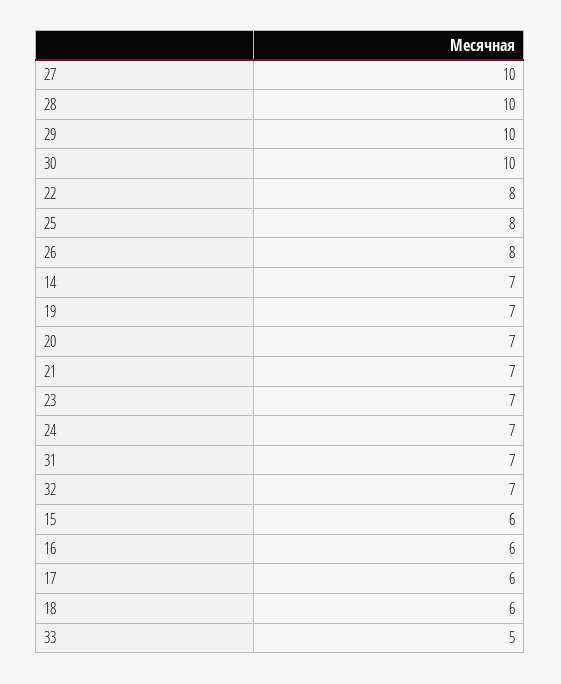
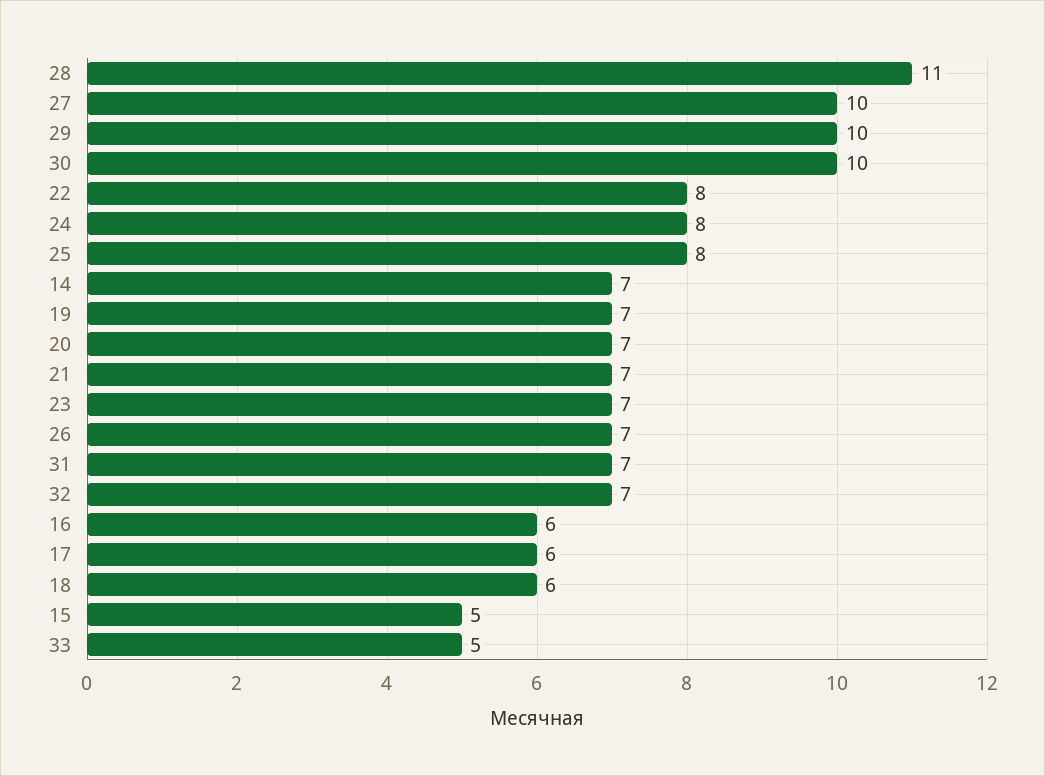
  {
    "27": 10,
-   "28": 10,
+   "28": 11,
    "29": 10,
    "30": 10,
    "22": 8,
    "25": 8,
-   "26": 8,
+   "26": 7,
    "14": 7,
    "19": 7,
    "20": 7,
    "21": 7,
    "23": 7,
-   "24": 7,
+   "24": 8,
    "31": 7,
    "32": 7,
-   "15": 6,
+   "15": 5,
    "16": 6,
    "17": 6,
    "18": 6,
    "33": 5
  }

